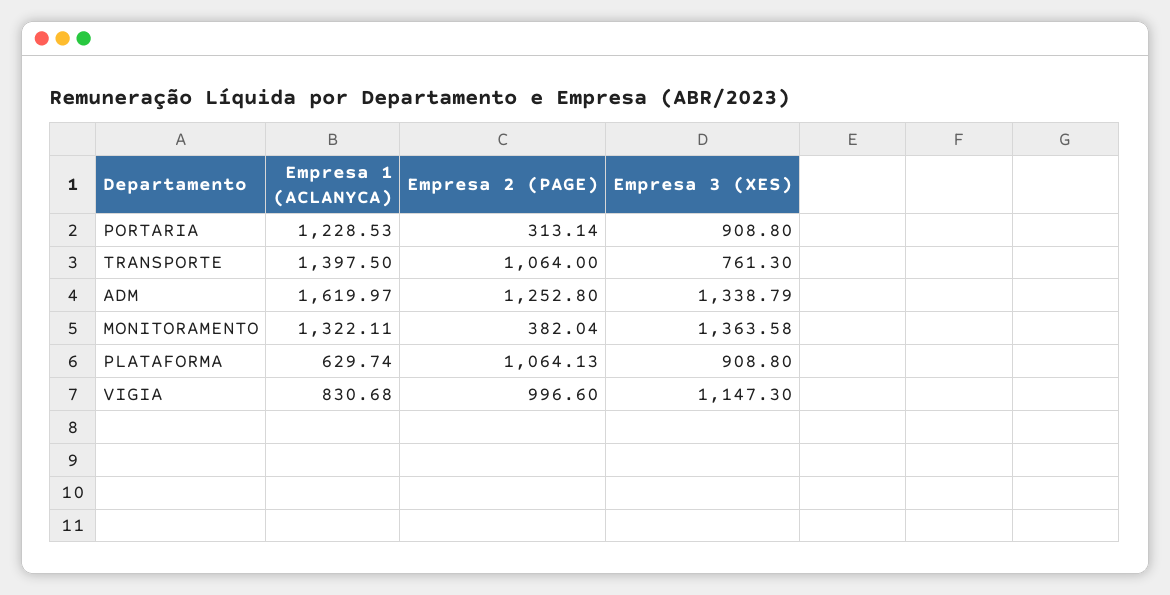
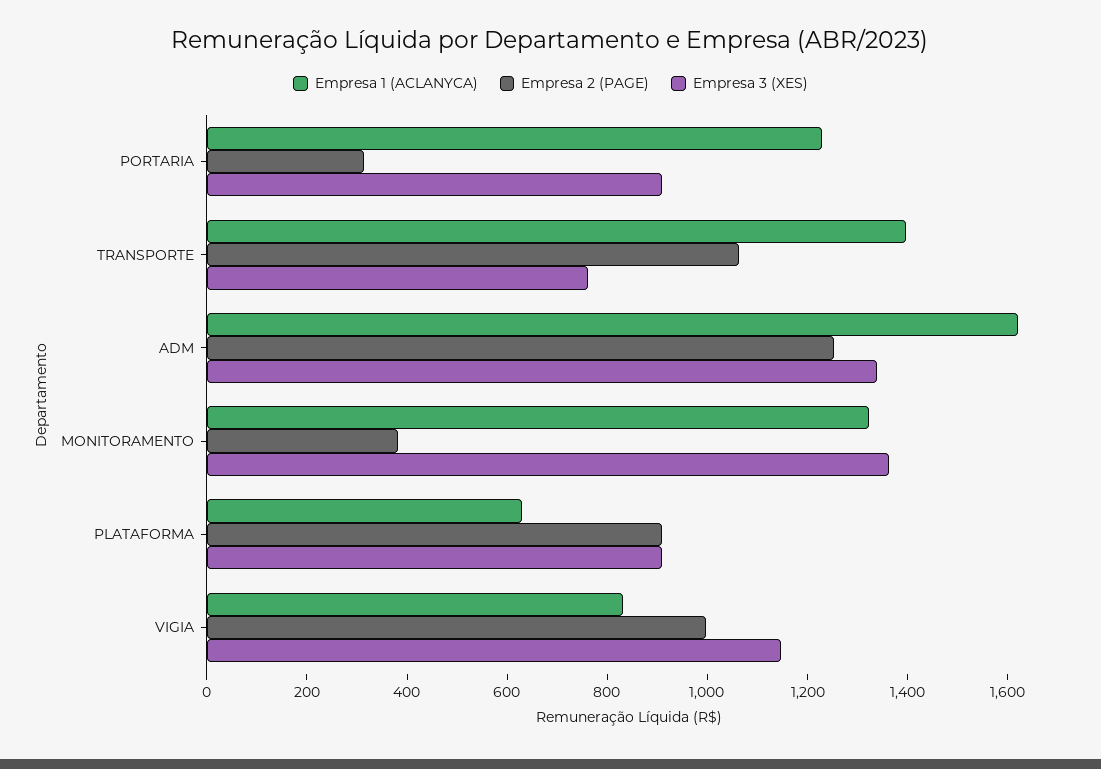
  {
    "Empresa 1 (ACLANYCA)": {
      "PORTARIA": 1228.53,
      "TRANSPORTE": 1397.5,
      "ADM": 1619.97,
      "MONITORAMENTO": 1322.11,
      "PLATAFORMA": 629.74,
      "VIGIA": 830.68
    },
    "Empresa 2 (PAGE)": {
      "PORTARIA": 313.14,
      "TRANSPORTE": 1064,
      "ADM": 1252.8,
      "MONITORAMENTO": 382.04,
-     "PLATAFORMA": 1064.13,
+     "PLATAFORMA": 900,
      "VIGIA": 996.6
    },
    "Empresa 3 (XES)": {
      "PORTARIA": 908.8,
      "TRANSPORTE": 761.3,
      "ADM": 1338.79,
      "MONITORAMENTO": 1363.58,
      "PLATAFORMA": 908.8,
      "VIGIA": 1147.3
    }
  }

